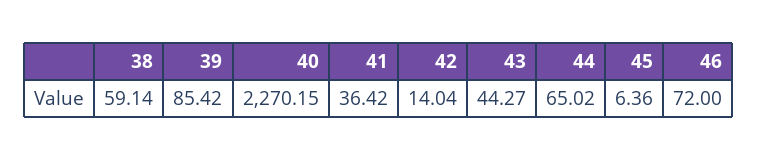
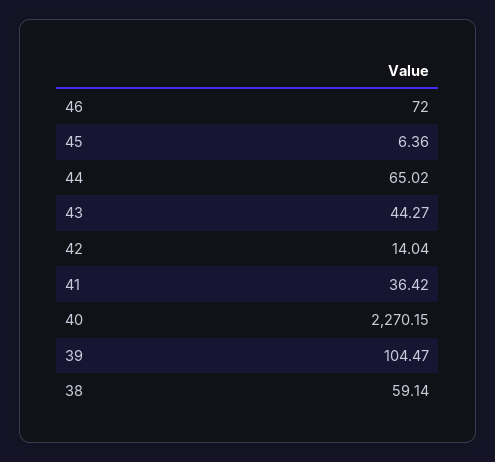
  {
    "38": 59.14,
-   "39": 85.42,
+   "39": 104.47,
    "40": 2270.15,
    "41": 36.42,
    "42": 14.04,
    "43": 44.27,
    "44": 65.02,
    "45": 6.36,
    "46": 72
  }

